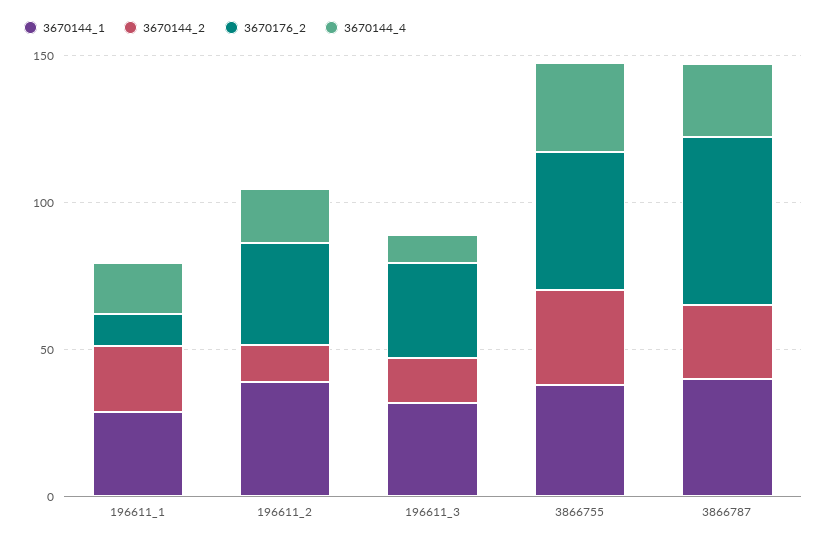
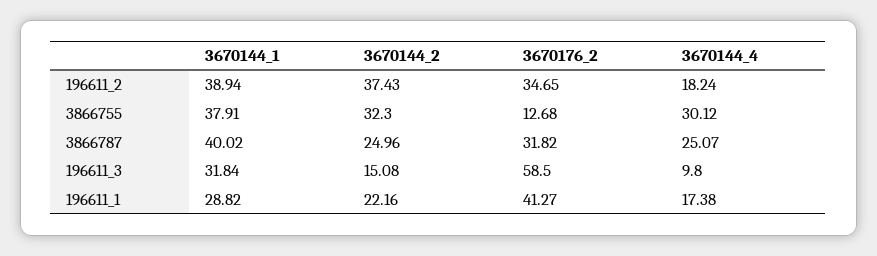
  {
    "3670144_1": {
      "196611_1": 28.82,
      "196611_2": 38.94,
      "196611_3": 31.84,
      "3866755": 37.91,
      "3866787": 40.02
    },
    "3670144_2": {
      "196611_1": 22.16,
-     "196611_2": 10,
+     "196611_2": 37.43,
      "196611_3": 15.08,
      "3866755": 32.3,
      "3866787": 24.96
    },
    "3670176_2": {
-     "196611_1": 10,
+     "196611_1": 41.27,
      "196611_2": 34.65,
-     "196611_3": 30,
+     "196611_3": 58.5,
-     "3866755": 50,
+     "3866755": 12.68,
-     "3866787": 60
+     "3866787": 31.82
    },
    "3670144_4": {
      "196611_1": 17.38,
      "196611_2": 18.24,
      "196611_3": 9.8,
      "3866755": 30.12,
      "3866787": 25.07
    }
  }

